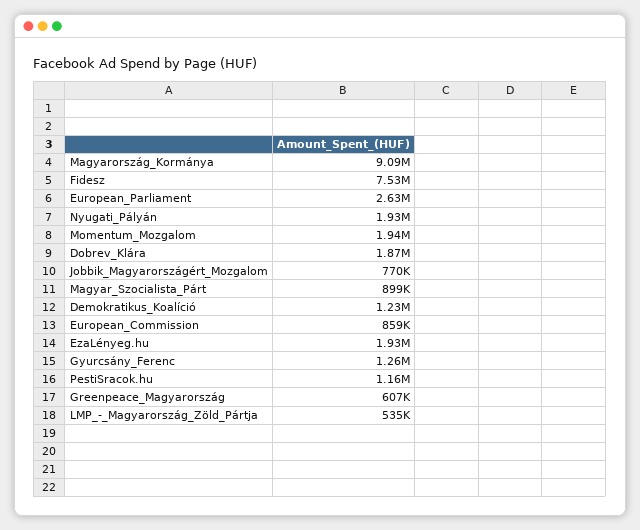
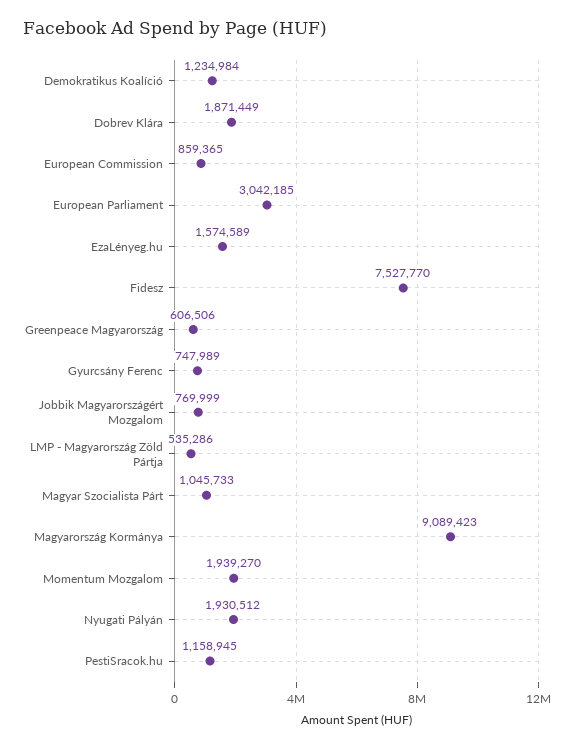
  {
    "Magyarország_Kormánya": 9089423,
    "Fidesz": 7527770,
-   "European_Parliament": 2630000,
+   "European_Parliament": 3042185,
    "Nyugati_Pályán": 1930512,
    "Momentum_Mozgalom": 1939270,
    "Dobrev_Klára": 1871449,
    "Jobbik_Magyarországért_Mozgalom": 769999,
-   "Magyar_Szocialista_Párt": 899000,
+   "Magyar_Szocialista_Párt": 1045733,
    "Demokratikus_Koalíció": 1234984,
    "European_Commission": 859365,
-   "EzaLényeg.hu": 1930000,
+   "EzaLényeg.hu": 1574589,
-   "Gyurcsány_Ferenc": 1260000,
+   "Gyurcsány_Ferenc": 747989,
    "PestiSracok.hu": 1158945,
    "Greenpeace_Magyarország": 606506,
    "LMP_-_Magyarország_Zöld_Pártja": 535286
  }

